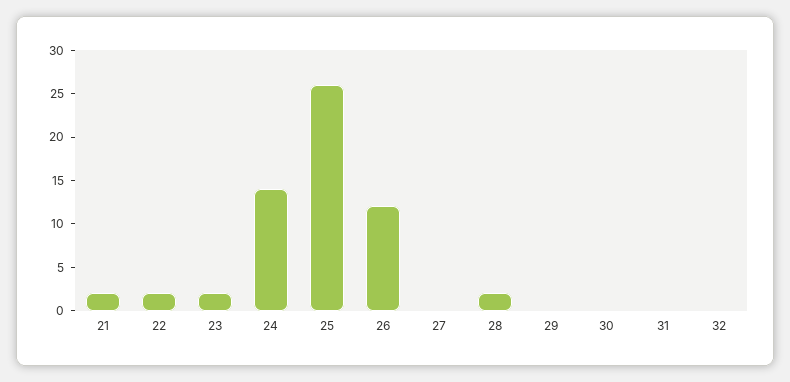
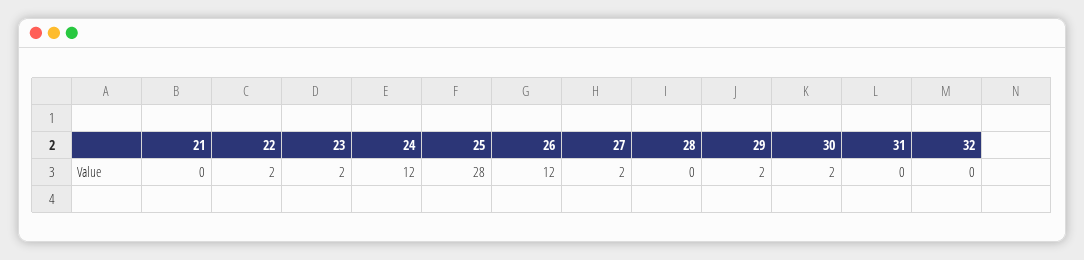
  {
-   "21": 2,
+   "21": 0,
    "22": 2,
    "23": 2,
-   "24": 14,
+   "24": 12,
-   "25": 26,
+   "25": 28,
    "26": 12,
-   "27": 0,
+   "27": 2,
-   "28": 2,
+   "28": 0,
-   "29": 0,
+   "29": 2,
-   "30": 0,
+   "30": 2,
    "31": 0,
    "32": 0
  }

